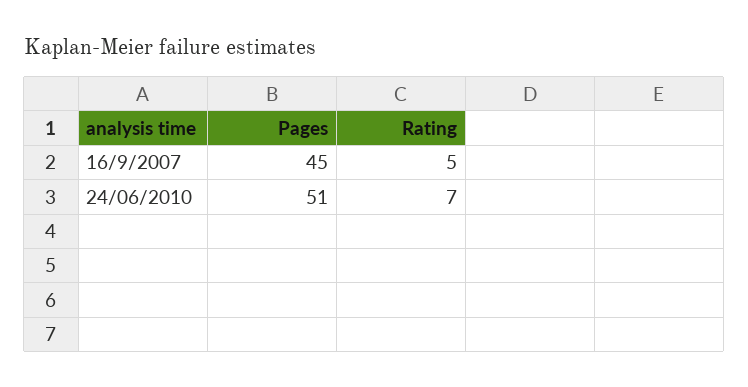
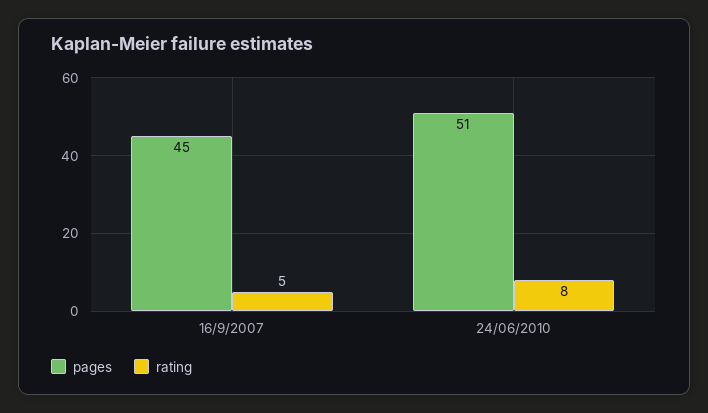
  {
    "Pages": {
      "16/9/2007": 45,
      "24/06/2010": 51
    },
    "Rating": {
      "16/9/2007": 5,
-     "24/06/2010": 7
+     "24/06/2010": 8
    }
  }

